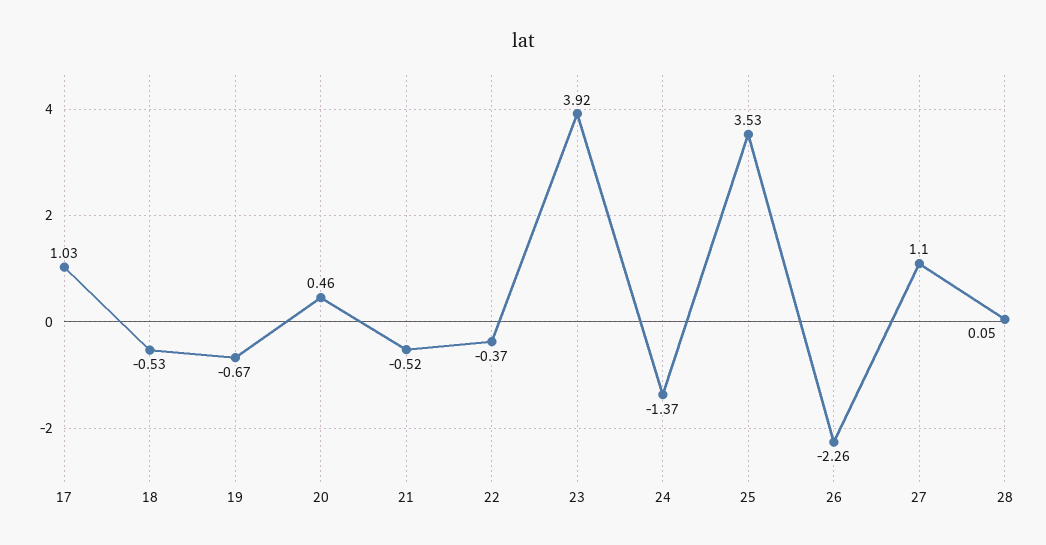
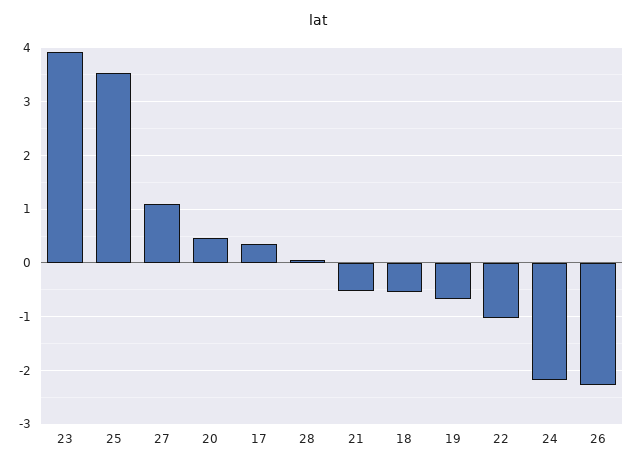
  {
-   "17": 1.03,
+   "17": 0.4,
    "18": -0.53,
    "19": -0.67,
    "20": 0.46,
    "21": -0.52,
-   "22": -0.37,
+   "22": -1,
    "23": 3.92,
-   "24": -1.37,
+   "24": -2.2,
    "25": 3.53,
    "26": -2.26,
    "27": 1.1,
    "28": 0.05
  }

